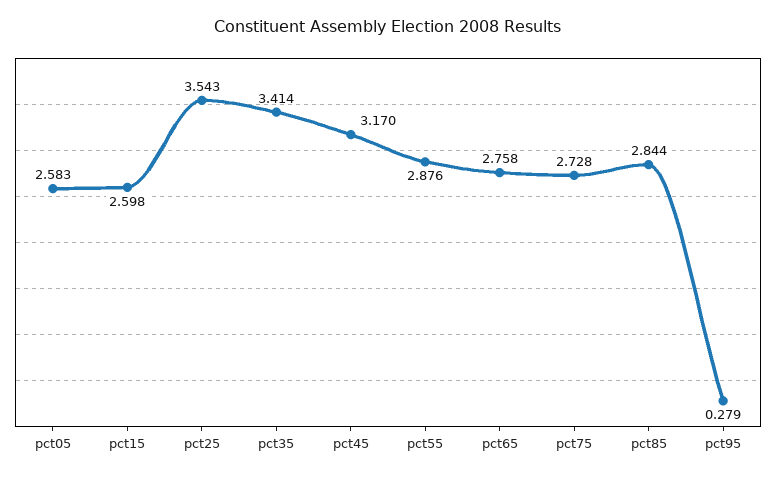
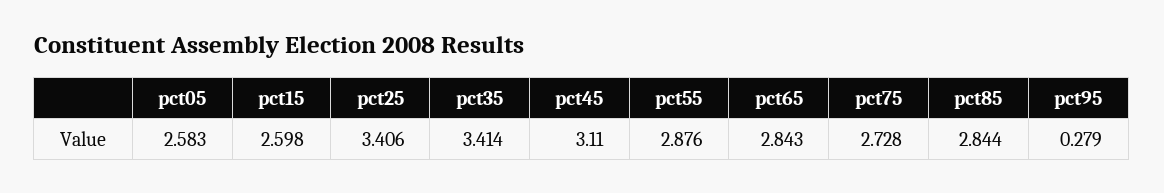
  {
    "pct05": 2.583,
    "pct15": 2.598,
-   "pct25": 3.543,
+   "pct25": 3.406,
    "pct35": 3.414,
-   "pct45": 3.17,
+   "pct45": 3.11,
    "pct55": 2.876,
-   "pct65": 2.758,
+   "pct65": 2.843,
    "pct75": 2.728,
    "pct85": 2.844,
    "pct95": 0.279
  }

